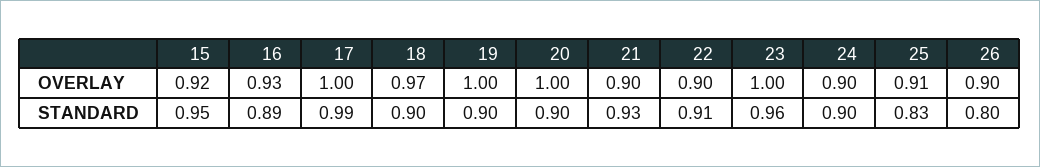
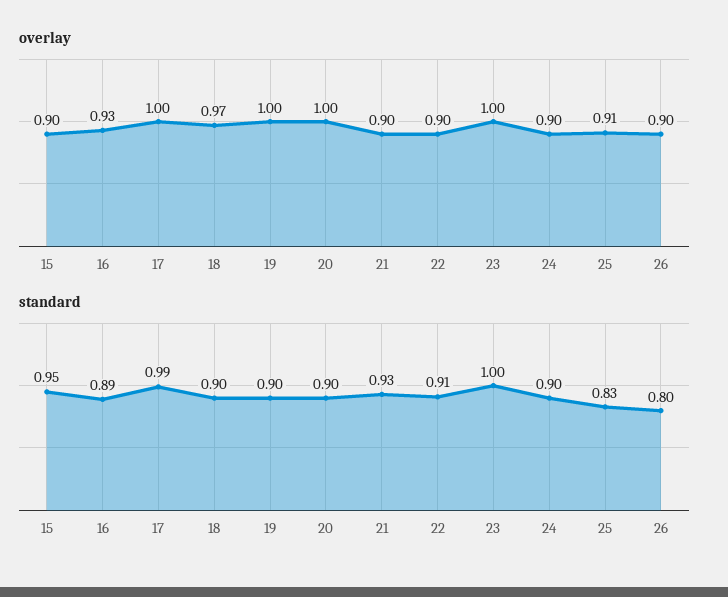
  {
    "OVERLAY": {
-     "15": 0.92,
+     "15": 0.9,
      "16": 0.93,
      "17": 1,
      "18": 0.97,
      "19": 1,
      "20": 1,
      "21": 0.9,
      "22": 0.9,
      "23": 1,
      "24": 0.9,
      "25": 0.91,
      "26": 0.9
    },
    "STANDARD": {
      "15": 0.95,
      "16": 0.89,
      "17": 0.99,
      "18": 0.9,
      "19": 0.9,
      "20": 0.9,
      "21": 0.93,
      "22": 0.91,
-     "23": 0.96,
+     "23": 1,
      "24": 0.9,
      "25": 0.83,
      "26": 0.8
    }
  }

